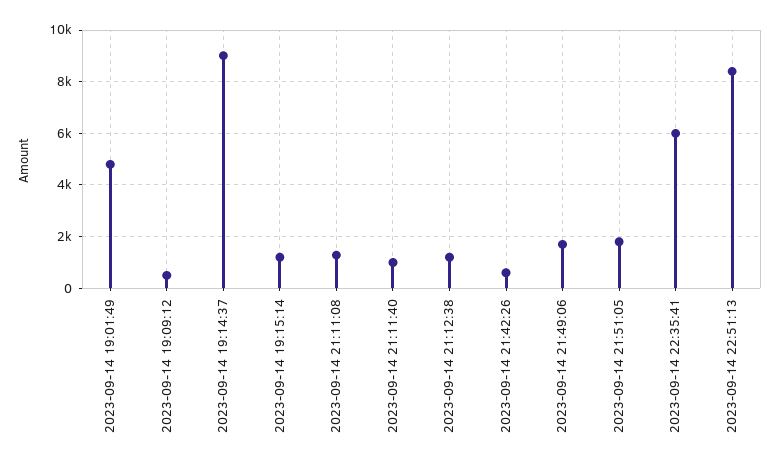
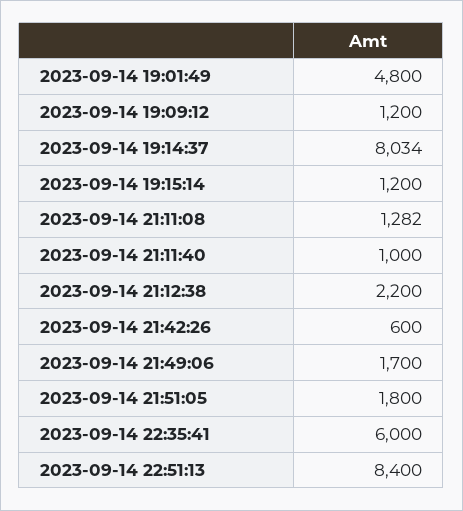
  {
    "2023-09-14 19:01:49": 4800,
-   "2023-09-14 19:09:12": 500,
+   "2023-09-14 19:09:12": 1200,
-   "2023-09-14 19:14:37": 9000,
+   "2023-09-14 19:14:37": 8034,
    "2023-09-14 19:15:14": 1200,
    "2023-09-14 21:11:08": 1282,
    "2023-09-14 21:11:40": 1000,
-   "2023-09-14 21:12:38": 1250,
+   "2023-09-14 21:12:38": 2200,
    "2023-09-14 21:42:26": 600,
    "2023-09-14 21:49:06": 1700,
    "2023-09-14 21:51:05": 1800,
    "2023-09-14 22:35:41": 6000,
    "2023-09-14 22:51:13": 8400
  }

